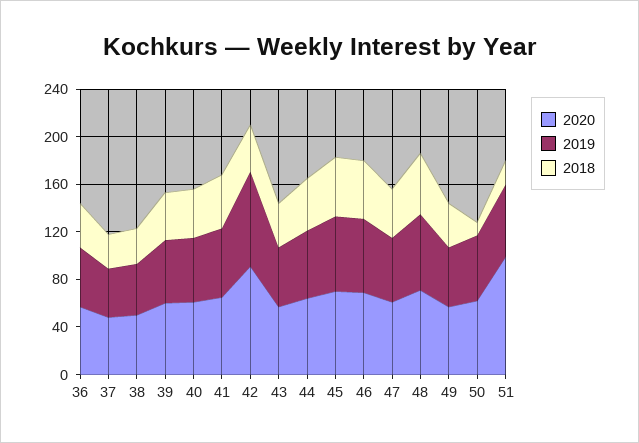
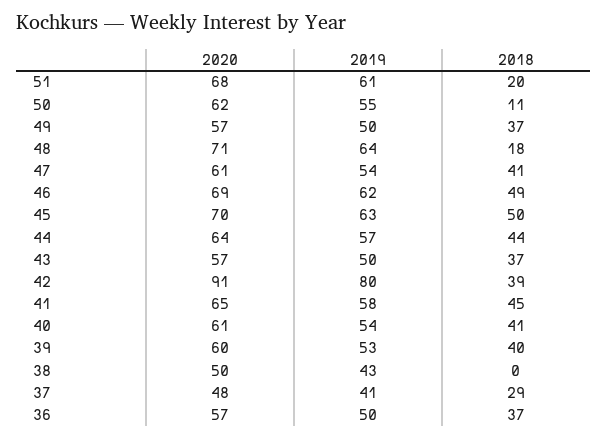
  {
    "2020": {
      "36": 57,
      "37": 48,
      "38": 50,
      "39": 60,
      "40": 61,
      "41": 65,
      "42": 91,
      "43": 57,
      "44": 64,
      "45": 70,
      "46": 69,
      "47": 61,
      "48": 71,
      "49": 57,
      "50": 62,
-     "51": 100
+     "51": 68
    },
    "2019": {
      "36": 50,
      "37": 41,
      "38": 43,
      "39": 53,
      "40": 54,
      "41": 58,
      "42": 80,
      "43": 50,
      "44": 57,
      "45": 63,
      "46": 62,
      "47": 54,
      "48": 64,
      "49": 50,
      "50": 55,
      "51": 61
    },
    "2018": {
      "36": 37,
      "37": 29,
-     "38": 30,
+     "38": 0,
      "39": 40,
      "40": 41,
      "41": 45,
      "42": 39,
      "43": 37,
      "44": 44,
      "45": 50,
      "46": 49,
      "47": 41,
-     "48": 50,
+     "48": 18,
      "49": 37,
      "50": 11,
      "51": 20
    }
  }

